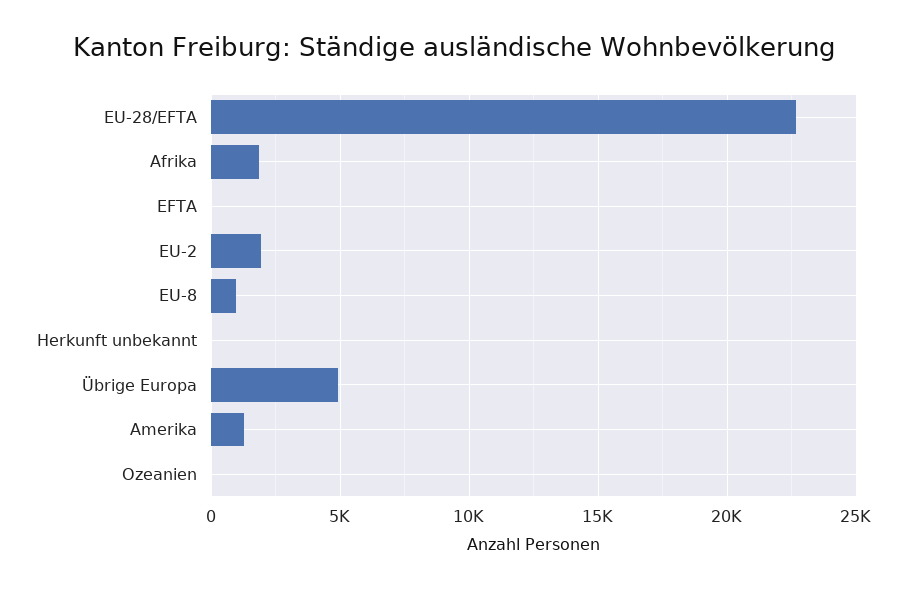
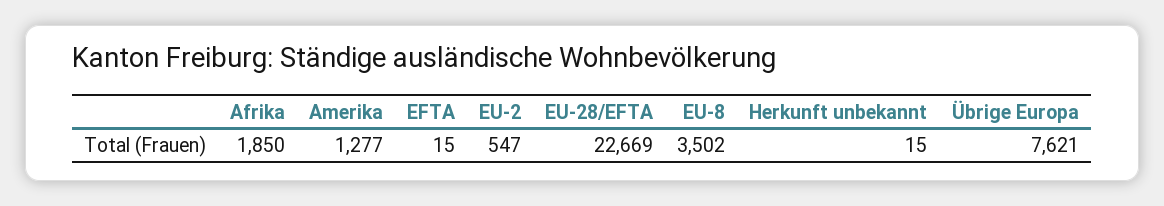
  {
    "EU-28/EFTA": 22669,
    "Afrika": 1850,
    "EFTA": 15,
-   "EU-2": 2000,
+   "EU-2": 547,
-   "EU-8": 1000,
+   "EU-8": 3502,
    "Herkunft unbekannt": 15,
-   "Übrige Europa": 5000,
+   "Übrige Europa": 7621,
-   "Amerika": 1277,
+   "Amerika": 1277
-   "Ozeanien": 0
  }

